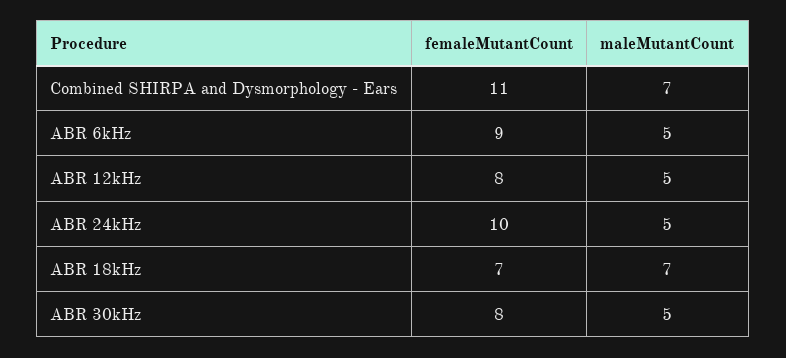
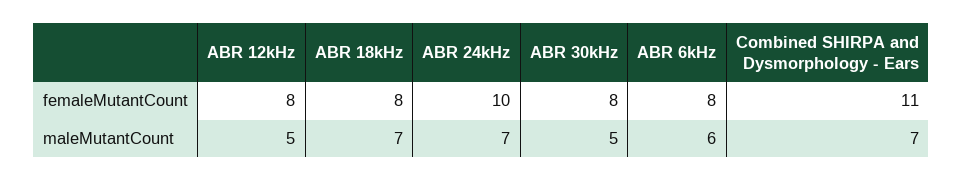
  {
    "femaleMutantCount": {
      "Combined SHIRPA and Dysmorphology - Ears": 11,
-     "ABR 6kHz": 9,
+     "ABR 6kHz": 8,
      "ABR 12kHz": 8,
      "ABR 24kHz": 10,
-     "ABR 18kHz": 7,
+     "ABR 18kHz": 8,
      "ABR 30kHz": 8
    },
    "maleMutantCount": {
      "Combined SHIRPA and Dysmorphology - Ears": 7,
-     "ABR 6kHz": 5,
+     "ABR 6kHz": 6,
      "ABR 12kHz": 5,
-     "ABR 24kHz": 5,
+     "ABR 24kHz": 7,
      "ABR 18kHz": 7,
      "ABR 30kHz": 5
    }
  }

